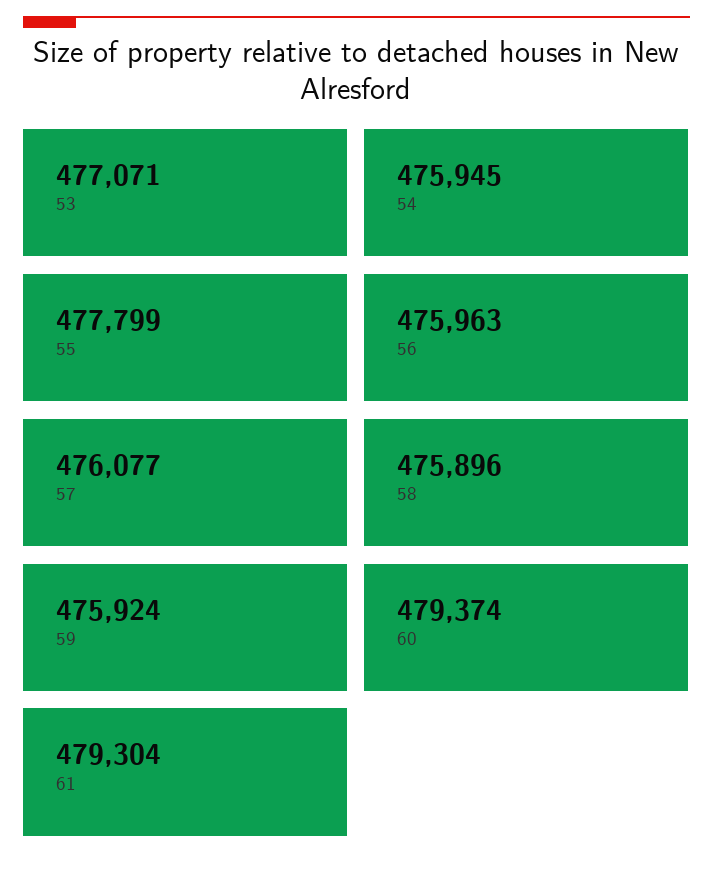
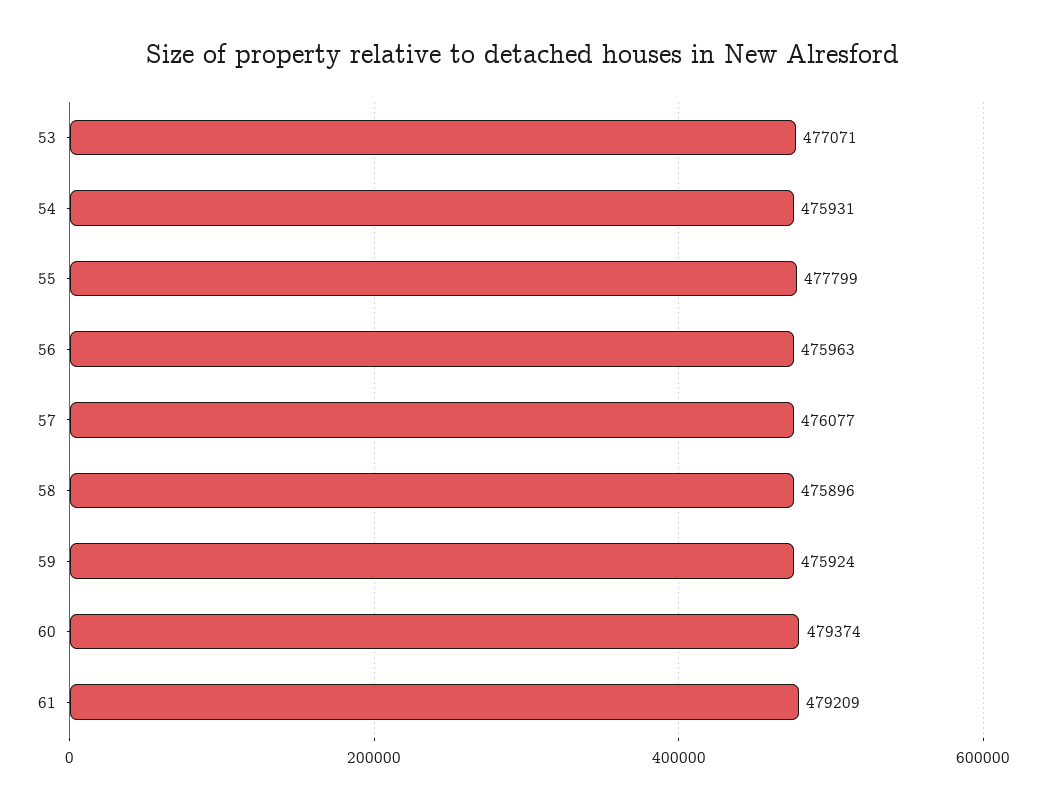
  {
    "53": 477071,
-   "54": 475945,
+   "54": 475931,
    "55": 477799,
    "56": 475963,
    "57": 476077,
    "58": 475896,
    "59": 475924,
    "60": 479374,
-   "61": 479304
+   "61": 479209
  }

